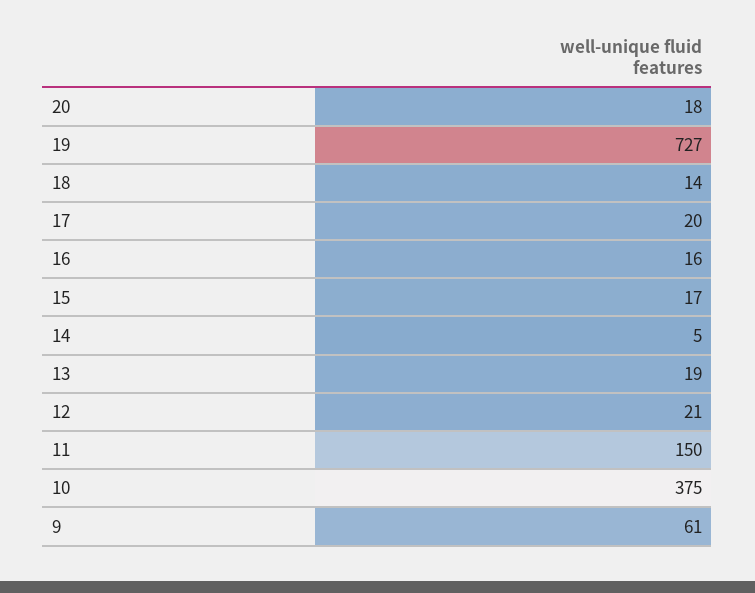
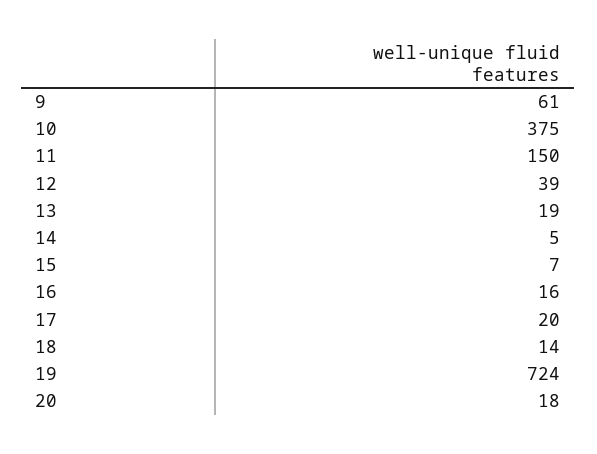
  {
    "20": 18,
-   "19": 727,
+   "19": 724,
    "18": 14,
    "17": 20,
    "16": 16,
-   "15": 17,
+   "15": 7,
    "14": 5,
    "13": 19,
-   "12": 21,
+   "12": 39,
    "11": 150,
    "10": 375,
    "9": 61
  }

